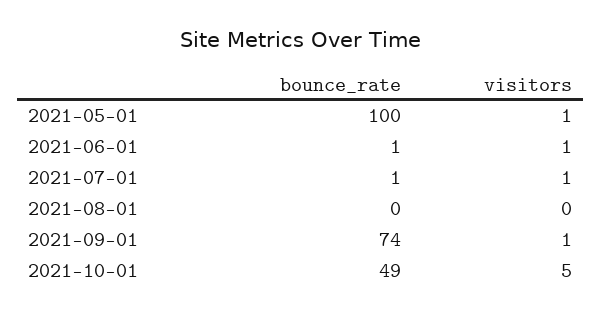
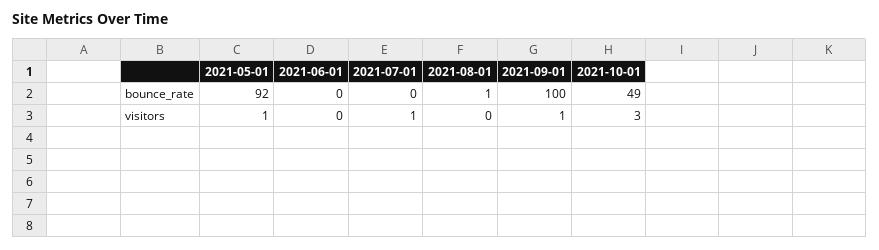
  {
    "bounce_rate": {
-     "2021-05-01": 100,
+     "2021-05-01": 92,
-     "2021-06-01": 1,
+     "2021-06-01": 0,
-     "2021-07-01": 1,
+     "2021-07-01": 0,
-     "2021-08-01": 0,
+     "2021-08-01": 1,
-     "2021-09-01": 74,
+     "2021-09-01": 100,
      "2021-10-01": 49
    },
    "visitors": {
      "2021-05-01": 1,
-     "2021-06-01": 1,
+     "2021-06-01": 0,
      "2021-07-01": 1,
      "2021-08-01": 0,
      "2021-09-01": 1,
-     "2021-10-01": 5
+     "2021-10-01": 3
    }
  }

